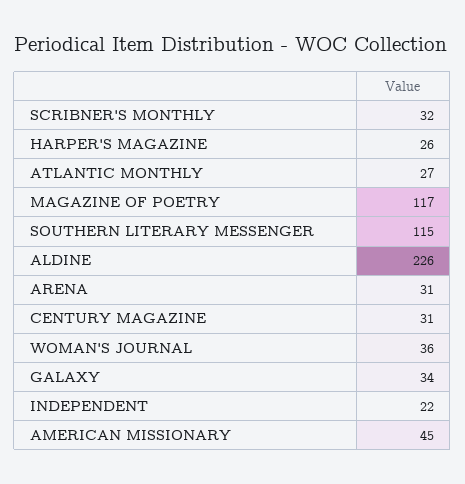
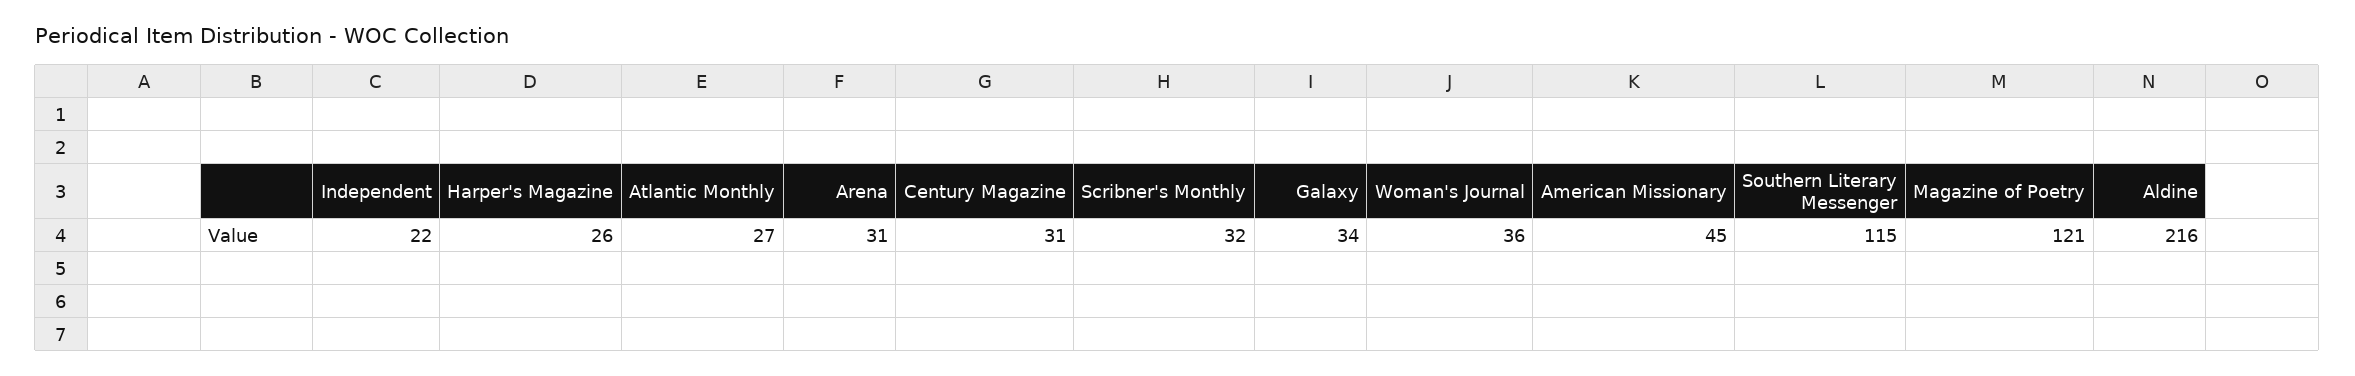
  {
    "SCRIBNER'S MONTHLY": 32,
    "HARPER'S MAGAZINE": 26,
    "ATLANTIC MONTHLY": 27,
-   "MAGAZINE OF POETRY": 117,
+   "MAGAZINE OF POETRY": 121,
    "SOUTHERN LITERARY MESSENGER": 115,
-   "ALDINE": 226,
+   "ALDINE": 216,
    "ARENA": 31,
    "CENTURY MAGAZINE": 31,
    "WOMAN'S JOURNAL": 36,
    "GALAXY": 34,
    "INDEPENDENT": 22,
    "AMERICAN MISSIONARY": 45
  }

